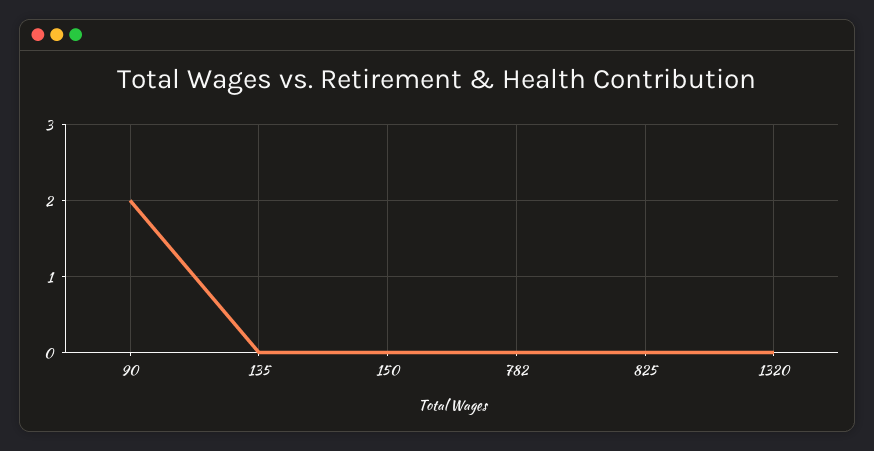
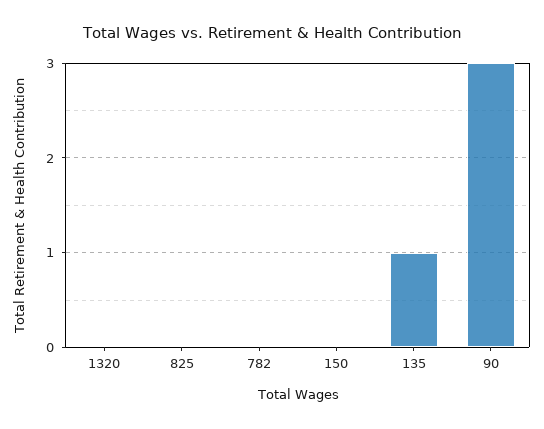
  {
-   "90": 2,
+   "90": 3,
-   "135": 0,
+   "135": 1,
    "150": 0,
    "782": 0,
    "825": 0,
    "1320": 0
  }

